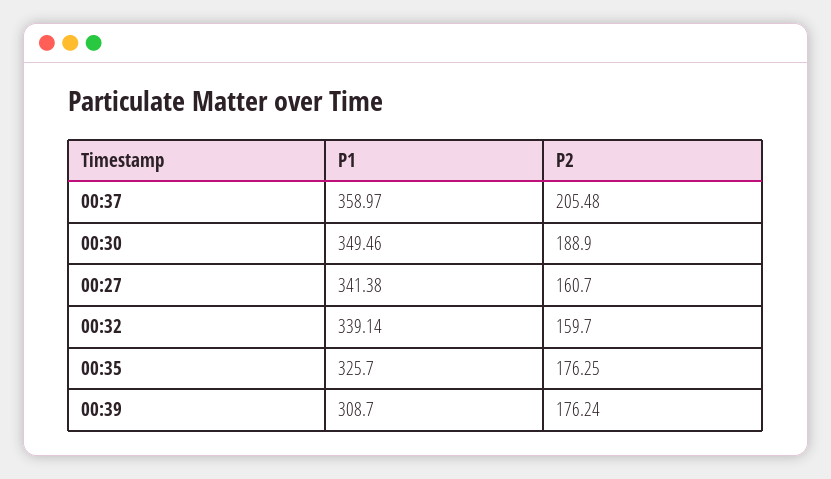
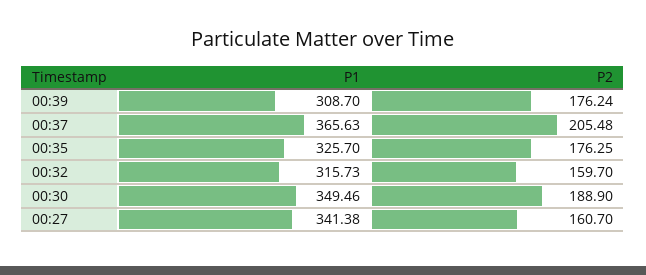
  {
    "P1": {
-     "00:37": 358.97,
+     "00:37": 365.63,
      "00:30": 349.46,
      "00:27": 341.38,
-     "00:32": 339.14,
+     "00:32": 315.73,
      "00:35": 325.7,
      "00:39": 308.7
    },
    "P2": {
      "00:37": 205.48,
      "00:30": 188.9,
      "00:27": 160.7,
      "00:32": 159.7,
      "00:35": 176.25,
      "00:39": 176.24
    }
  }

